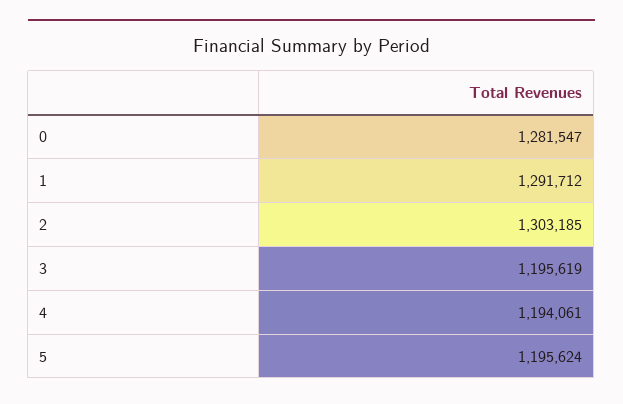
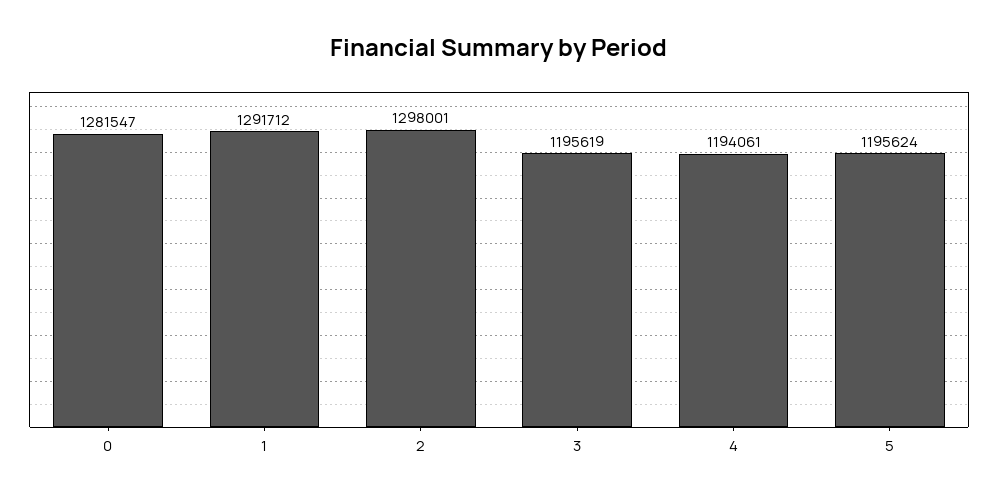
  {
    "0": 1281547,
    "1": 1291712,
-   "2": 1303185,
+   "2": 1298001,
    "3": 1195619,
    "4": 1194061,
    "5": 1195624
  }

